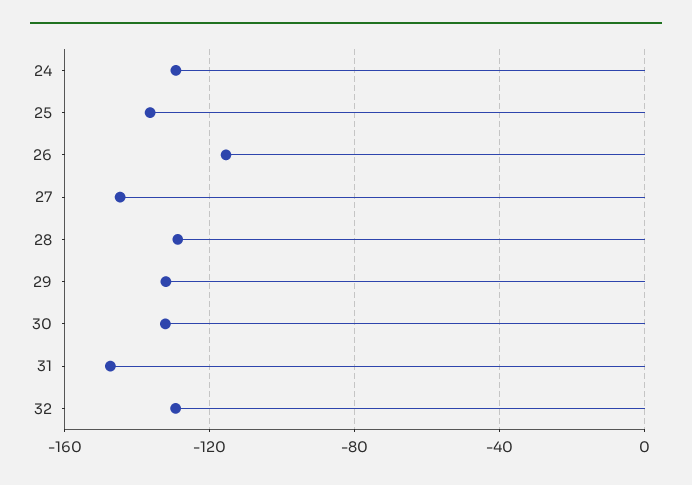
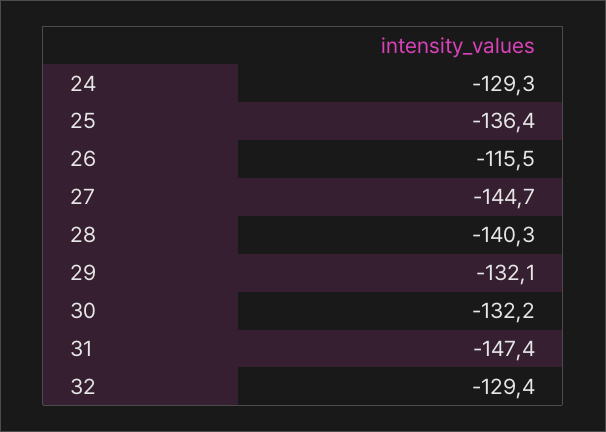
  {
    "24": -129.3,
    "25": -136.4,
    "26": -115.5,
    "27": -144.7,
-   "28": -130,
+   "28": -140.3,
    "29": -132.1,
    "30": -132.2,
    "31": -147.4,
    "32": -129.4
  }

